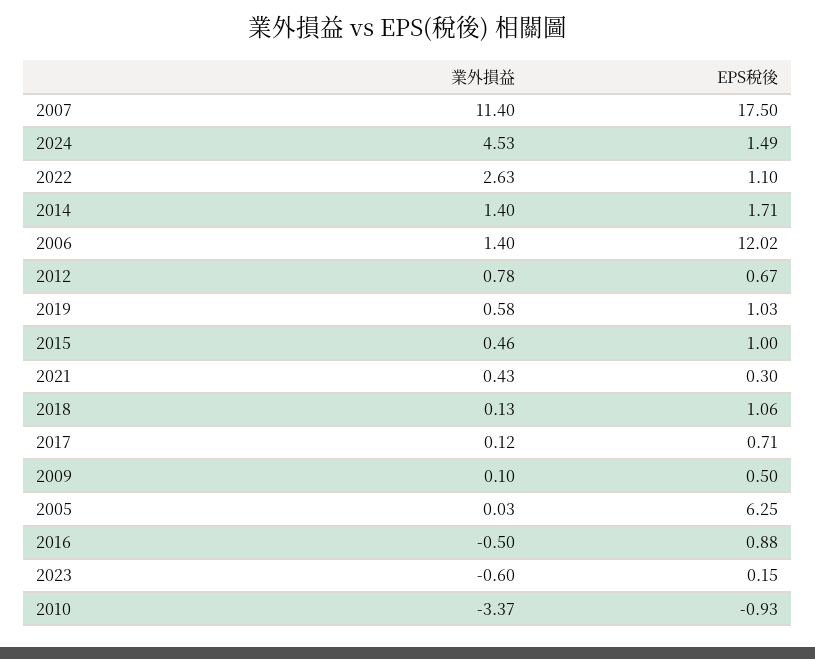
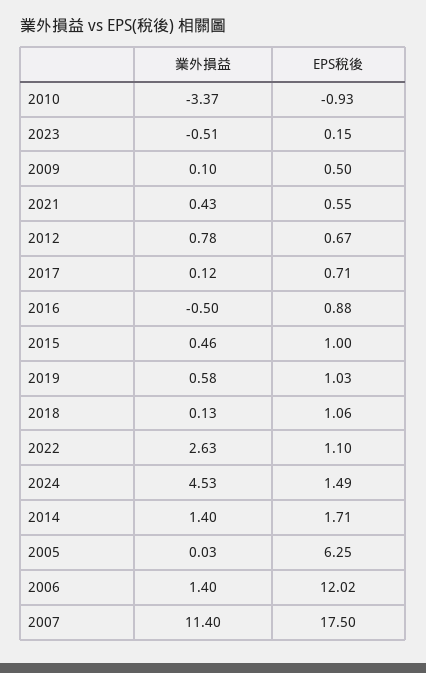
  {
    "業外損益": {
      "2007": 11.4,
      "2024": 4.53,
      "2022": 2.63,
      "2014": 1.4,
      "2006": 1.4,
      "2012": 0.78,
      "2019": 0.58,
      "2015": 0.46,
      "2021": 0.43,
      "2018": 0.13,
      "2017": 0.12,
      "2009": 0.1,
      "2005": 0.03,
      "2016": -0.5,
-     "2023": -0.6,
+     "2023": -0.51,
      "2010": -3.37
    },
    "EPS稅後": {
      "2007": 17.5,
      "2024": 1.49,
      "2022": 1.1,
      "2014": 1.71,
      "2006": 12.02,
      "2012": 0.67,
      "2019": 1.03,
      "2015": 1,
-     "2021": 0.3,
+     "2021": 0.55,
      "2018": 1.06,
      "2017": 0.71,
      "2009": 0.5,
      "2005": 6.25,
      "2016": 0.88,
      "2023": 0.15,
      "2010": -0.93
    }
  }

